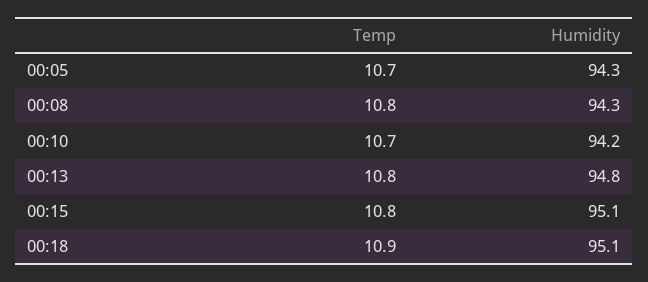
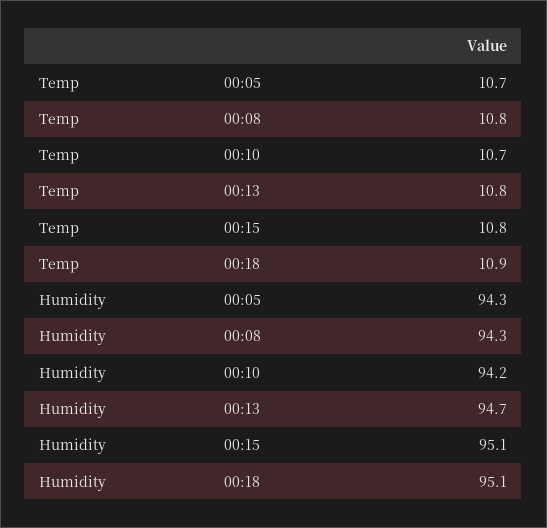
  {
    "Temp": {
      "00:05": 10.7,
      "00:08": 10.8,
      "00:10": 10.7,
      "00:13": 10.8,
      "00:15": 10.8,
      "00:18": 10.9
    },
    "Humidity": {
      "00:05": 94.3,
      "00:08": 94.3,
      "00:10": 94.2,
-     "00:13": 94.8,
+     "00:13": 94.7,
      "00:15": 95.1,
      "00:18": 95.1
    }
  }

